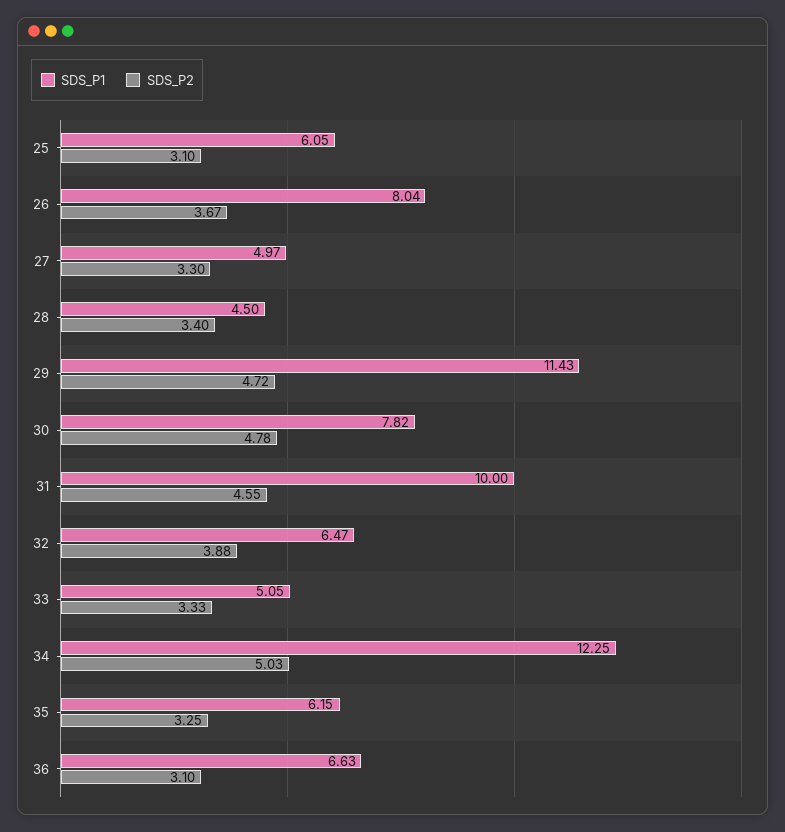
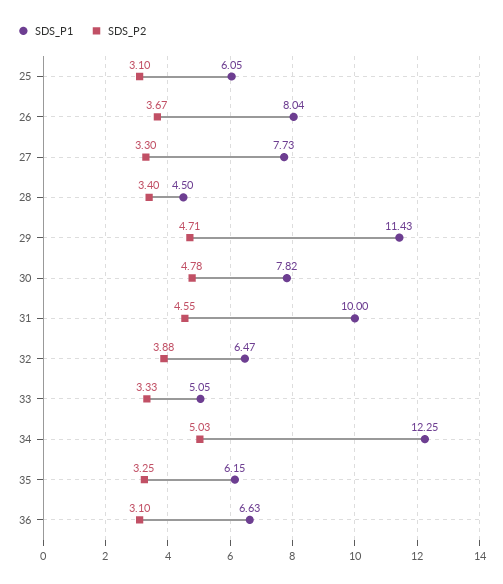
  {
    "SDS_P1": {
      "25": 6.05,
      "26": 8.04,
-     "27": 4.97,
+     "27": 7.73,
      "28": 4.5,
      "29": 11.43,
      "30": 7.82,
      "31": 10,
      "32": 6.47,
      "33": 5.05,
      "34": 12.25,
      "35": 6.15,
      "36": 6.63
    },
    "SDS_P2": {
      "25": 3.1,
      "26": 3.67,
      "27": 3.3,
      "28": 3.4,
-     "29": 4.72,
+     "29": 4.71,
      "30": 4.78,
      "31": 4.55,
      "32": 3.88,
      "33": 3.33,
      "34": 5.03,
      "35": 3.25,
      "36": 3.1
    }
  }

